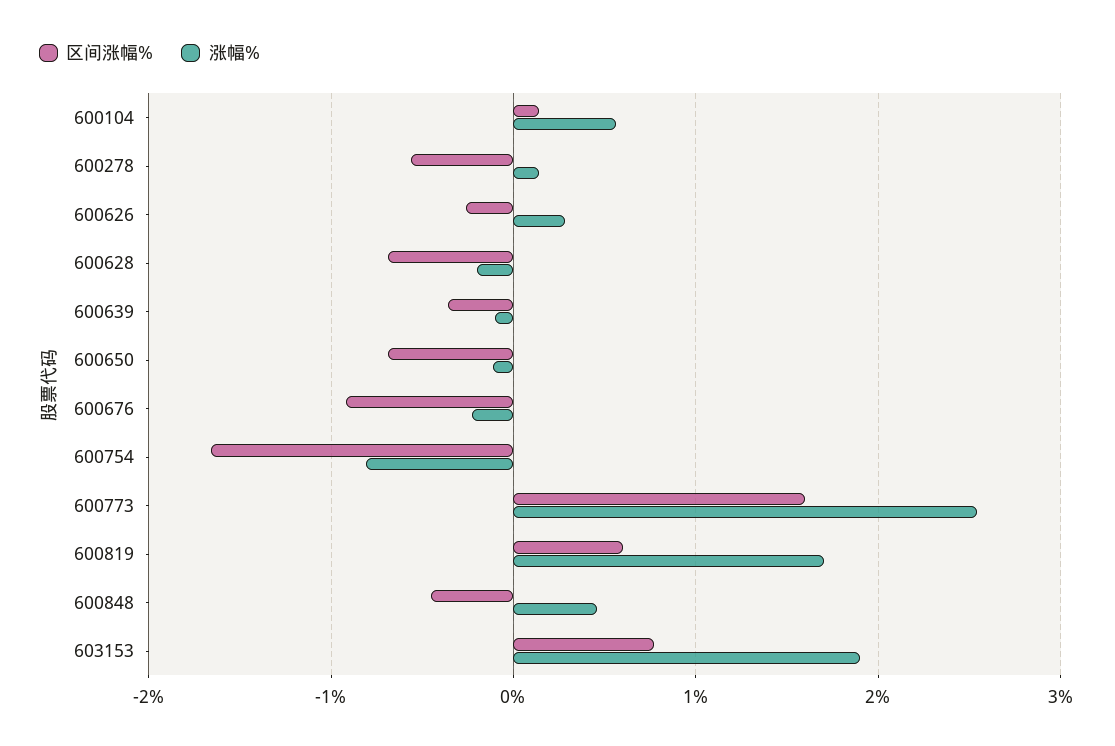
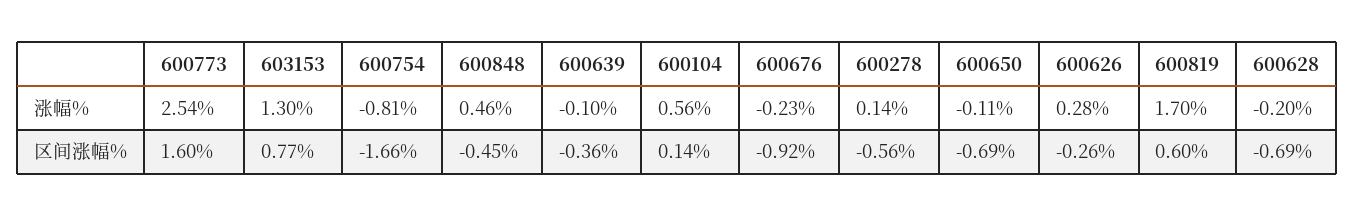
  {
    "区间涨幅%": {
      "600104": 0.14,
      "600278": -0.56,
      "600626": -0.26,
      "600628": -0.69,
      "600639": -0.36,
      "600650": -0.69,
      "600676": -0.92,
      "600754": -1.66,
      "600773": 1.6,
      "600819": 0.6,
      "600848": -0.45,
      "603153": 0.77
    },
    "涨幅%": {
      "600104": 0.56,
      "600278": 0.14,
      "600626": 0.28,
      "600628": -0.2,
      "600639": -0.1,
      "600650": -0.11,
      "600676": -0.23,
      "600754": -0.81,
      "600773": 2.54,
      "600819": 1.7,
      "600848": 0.46,
-     "603153": 1.9
+     "603153": 1.3
    }
  }

